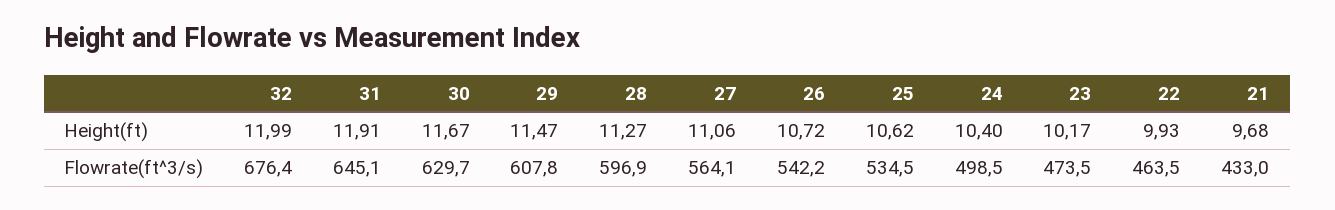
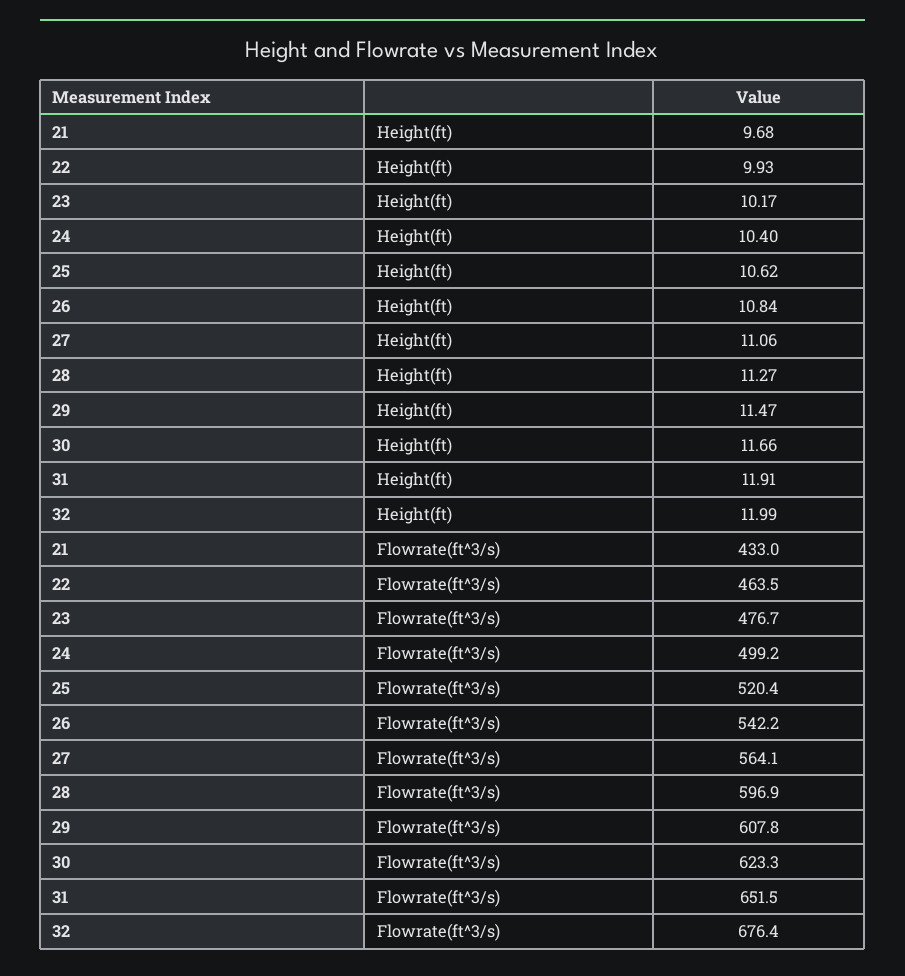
  {
    "32": {
      "Height(ft)": 11.99,
      "Flowrate(ft^3/s)": 676.4
    },
    "31": {
      "Height(ft)": 11.91,
-     "Flowrate(ft^3/s)": 645.1
+     "Flowrate(ft^3/s)": 651.5
    },
    "30": {
-     "Height(ft)": 11.67,
+     "Height(ft)": 11.66,
-     "Flowrate(ft^3/s)": 629.7
+     "Flowrate(ft^3/s)": 623.3
    },
    "29": {
      "Height(ft)": 11.47,
      "Flowrate(ft^3/s)": 607.8
    },
    "28": {
      "Height(ft)": 11.27,
      "Flowrate(ft^3/s)": 596.9
    },
    "27": {
      "Height(ft)": 11.06,
      "Flowrate(ft^3/s)": 564.1
    },
    "26": {
-     "Height(ft)": 10.72,
+     "Height(ft)": 10.84,
      "Flowrate(ft^3/s)": 542.2
    },
    "25": {
      "Height(ft)": 10.62,
-     "Flowrate(ft^3/s)": 534.5
+     "Flowrate(ft^3/s)": 520.4
    },
    "24": {
      "Height(ft)": 10.4,
-     "Flowrate(ft^3/s)": 498.5
+     "Flowrate(ft^3/s)": 499.2
    },
    "23": {
      "Height(ft)": 10.17,
-     "Flowrate(ft^3/s)": 473.5
+     "Flowrate(ft^3/s)": 476.7
    },
    "22": {
      "Height(ft)": 9.93,
      "Flowrate(ft^3/s)": 463.5
    },
    "21": {
      "Height(ft)": 9.68,
      "Flowrate(ft^3/s)": 433
    }
  }

